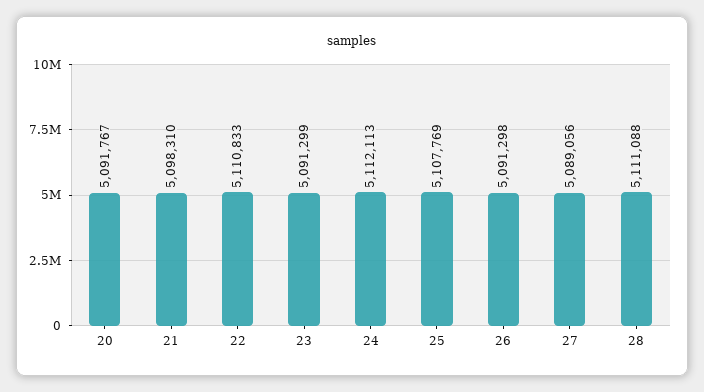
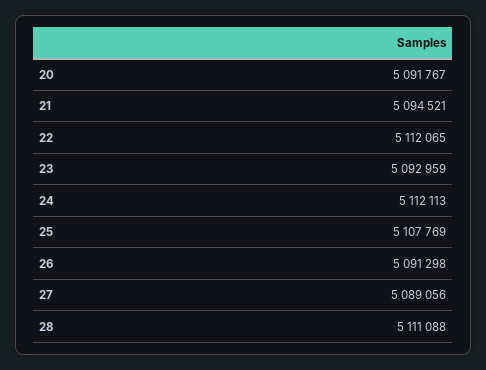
  {
    "20": 5091767,
-   "21": 5098310,
+   "21": 5094521,
-   "22": 5110833,
+   "22": 5112065,
-   "23": 5091299,
+   "23": 5092959,
    "24": 5112113,
    "25": 5107769,
    "26": 5091298,
    "27": 5089056,
    "28": 5111088
  }

